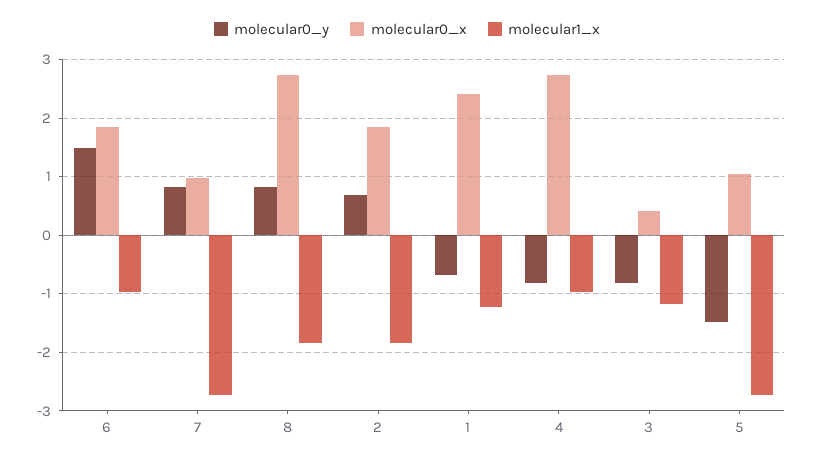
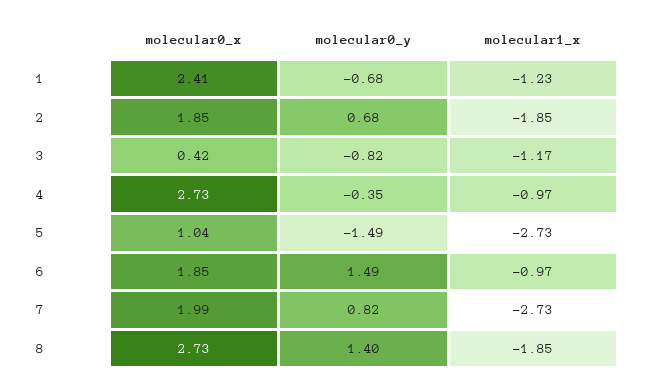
  {
    "molecular0_y": {
      "6": 1.49,
      "7": 0.82,
-     "8": 0.8,
+     "8": 1.4,
      "2": 0.68,
      "1": -0.68,
-     "4": -0.8,
+     "4": -0.35,
      "3": -0.82,
      "5": -1.49
    },
    "molecular0_x": {
      "6": 1.85,
-     "7": 1,
+     "7": 1.99,
      "8": 2.73,
      "2": 1.85,
      "1": 2.41,
      "4": 2.73,
      "3": 0.42,
      "5": 1.04
    },
    "molecular1_x": {
      "6": -0.97,
      "7": -2.73,
      "8": -1.85,
      "2": -1.85,
      "1": -1.23,
      "4": -0.97,
      "3": -1.17,
      "5": -2.73
    }
  }

